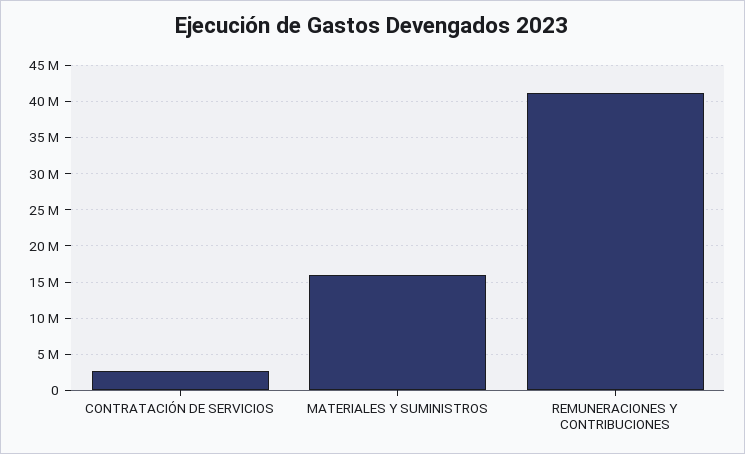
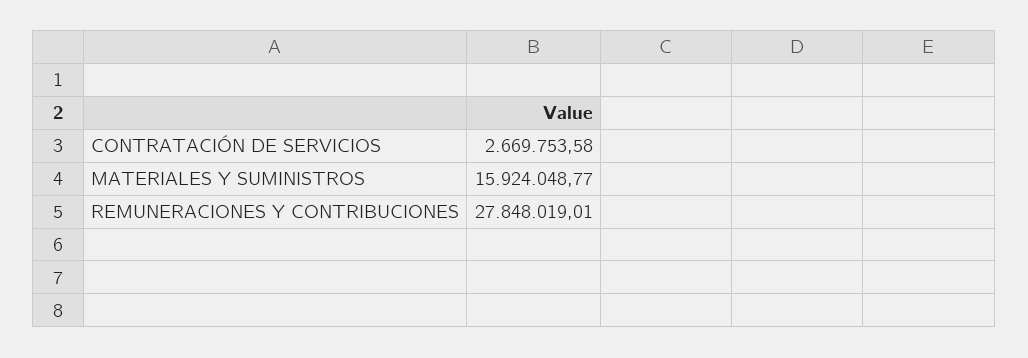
  {
    "CONTRATACIÓN DE SERVICIOS": 2669753.58,
    "MATERIALES Y SUMINISTROS": 15924048.77,
-   "REMUNERACIONES Y CONTRIBUCIONES": 41000000
+   "REMUNERACIONES Y CONTRIBUCIONES": 27848019.01
  }

